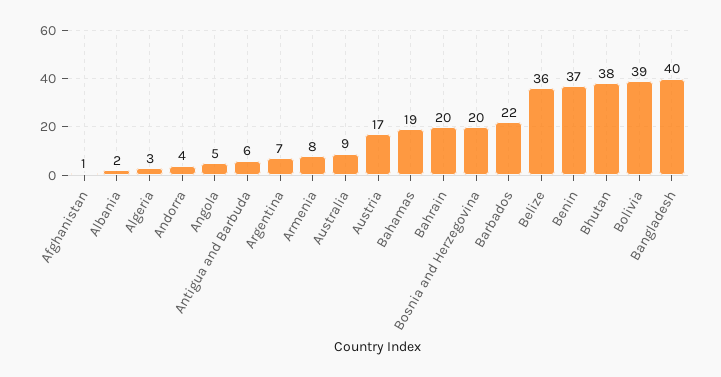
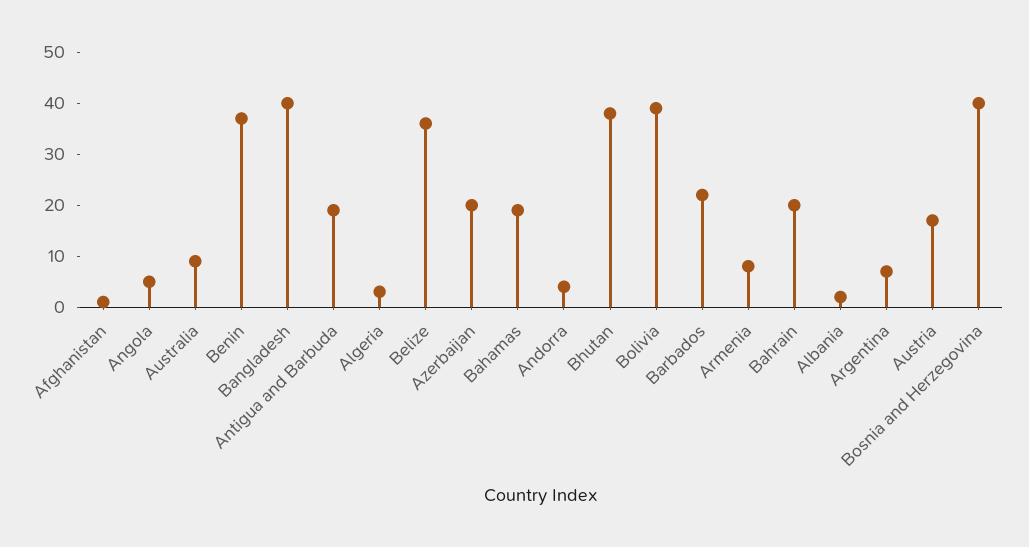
  {
    "Afghanistan": 1,
    "Albania": 2,
    "Algeria": 3,
    "Andorra": 4,
    "Angola": 5,
-   "Antigua and Barbuda": 6,
+   "Antigua and Barbuda": 20,
    "Argentina": 7,
    "Armenia": 8,
    "Australia": 9,
    "Austria": 17,
    "Bahamas": 19,
    "Bahrain": 20,
-   "Bosnia and Herzegovina": 20,
+   "Bosnia and Herzegovina": 40,
    "Barbados": 22,
    "Belize": 36,
    "Benin": 37,
    "Bhutan": 38,
    "Bolivia": 39,
-   "Bangladesh": 40
+   "Bangladesh": 40,
+   "Azerbaijan": 20
  }

